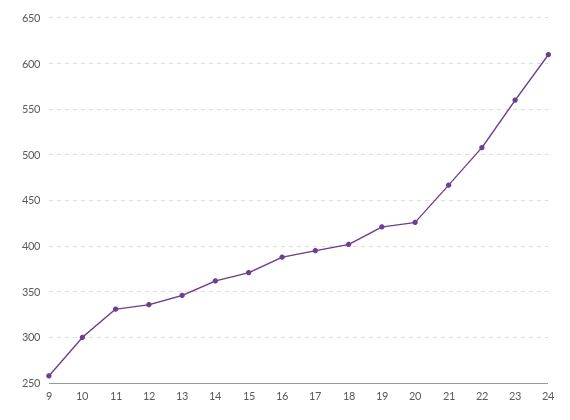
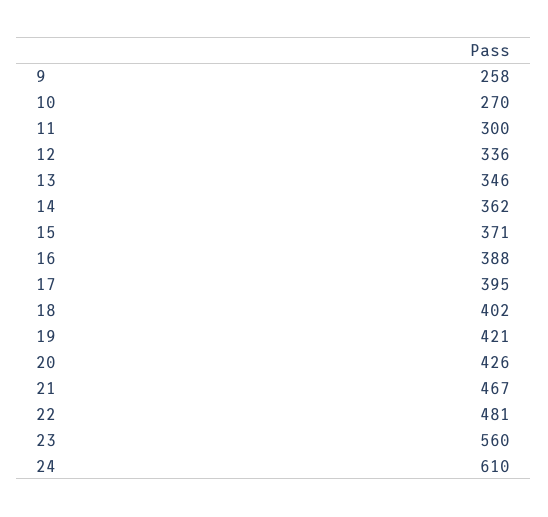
  {
    "9": 258,
-   "10": 300,
+   "10": 270,
-   "11": 330,
+   "11": 300,
    "12": 336,
    "13": 346,
    "14": 362,
    "15": 371,
    "16": 388,
    "17": 395,
    "18": 402,
    "19": 421,
    "20": 426,
    "21": 467,
-   "22": 510,
+   "22": 481,
    "23": 560,
    "24": 610
  }

